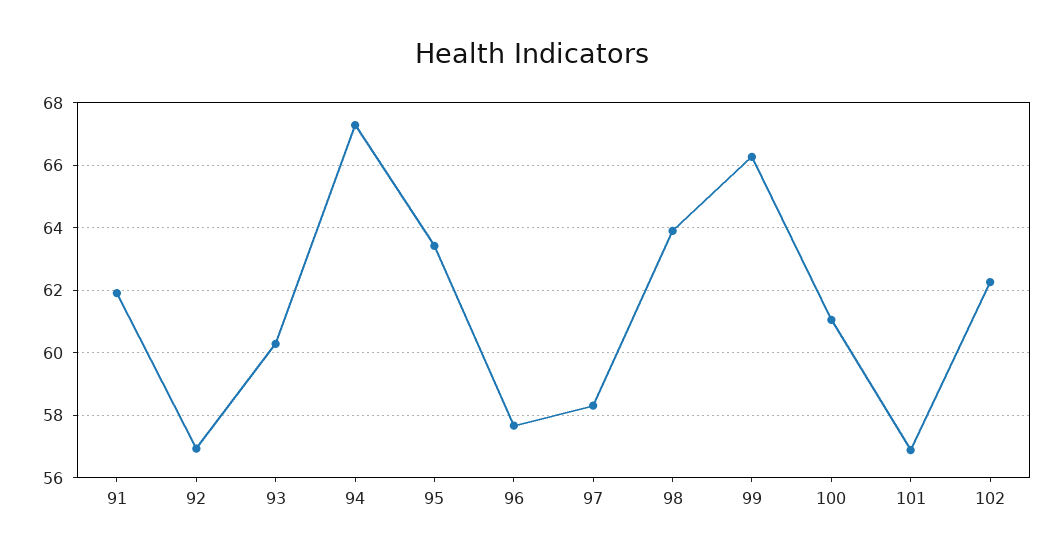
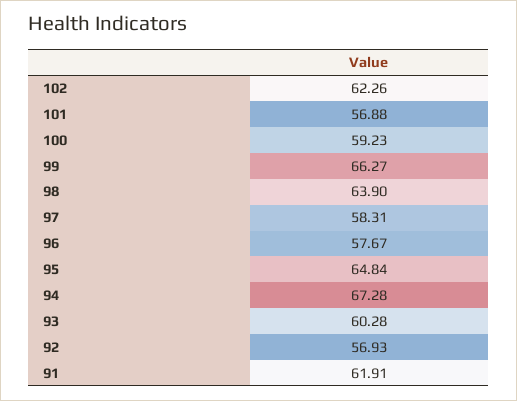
  {
    "91": 61.91,
    "92": 56.93,
    "93": 60.28,
    "94": 67.28,
-   "95": 63.4,
+   "95": 64.84,
    "96": 57.67,
    "97": 58.31,
    "98": 63.9,
    "99": 66.27,
-   "100": 61,
+   "100": 59.23,
    "101": 56.88,
    "102": 62.26
  }

